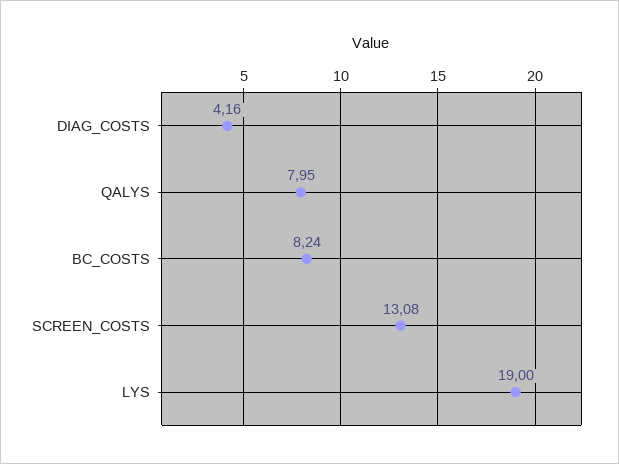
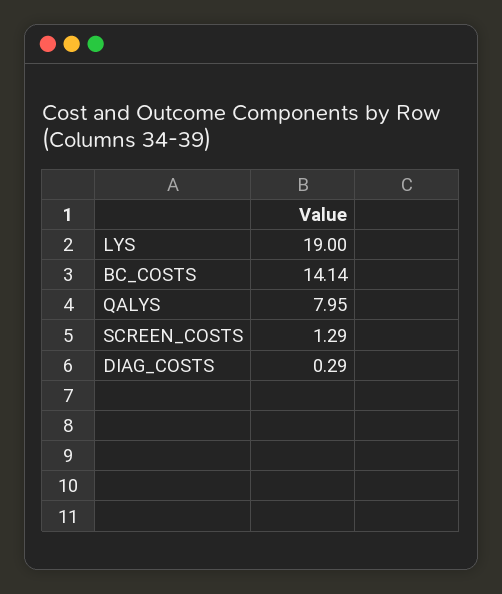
  {
-   "DIAG_COSTS": 4.16,
+   "DIAG_COSTS": 0.29,
    "QALYS": 7.95,
-   "BC_COSTS": 8.24,
+   "BC_COSTS": 14.14,
-   "SCREEN_COSTS": 13.08,
+   "SCREEN_COSTS": 1.29,
    "LYS": 19
  }

